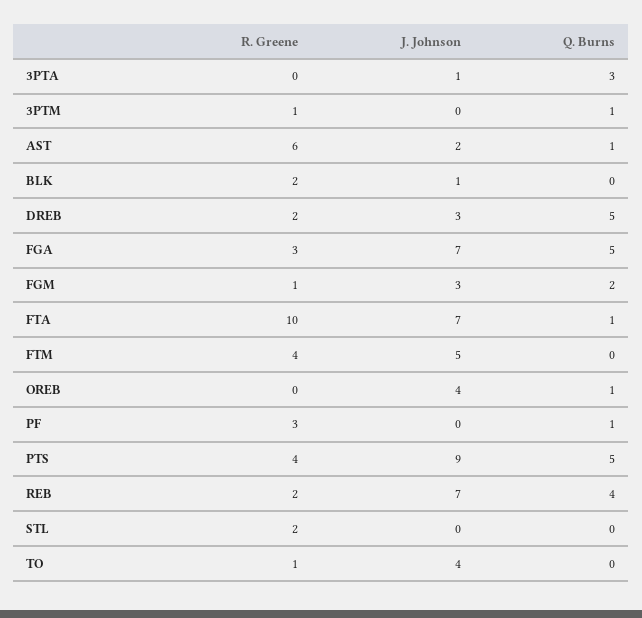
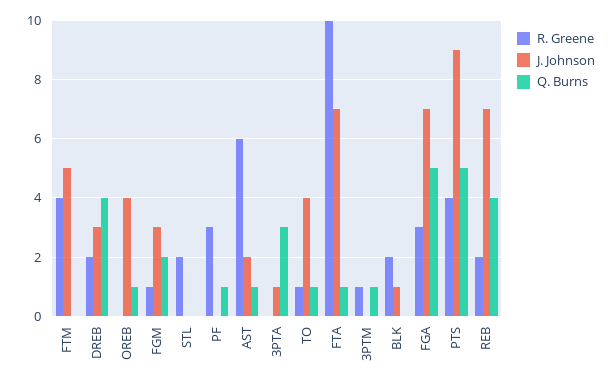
  {
    "R. Greene": {
      "3PTA": 0,
      "3PTM": 1,
      "AST": 6,
      "BLK": 2,
      "DREB": 2,
      "FGA": 3,
      "FGM": 1,
      "FTA": 10,
      "FTM": 4,
      "OREB": 0,
      "PF": 3,
      "PTS": 4,
      "REB": 2,
      "STL": 2,
      "TO": 1
    },
    "J. Johnson": {
      "3PTA": 1,
      "3PTM": 0,
      "AST": 2,
      "BLK": 1,
      "DREB": 3,
      "FGA": 7,
      "FGM": 3,
      "FTA": 7,
      "FTM": 5,
      "OREB": 4,
      "PF": 0,
      "PTS": 9,
      "REB": 7,
      "STL": 0,
      "TO": 4
    },
    "Q. Burns": {
      "3PTA": 3,
      "3PTM": 1,
      "AST": 1,
      "BLK": 0,
-     "DREB": 5,
+     "DREB": 4,
      "FGA": 5,
      "FGM": 2,
      "FTA": 1,
      "FTM": 0,
      "OREB": 1,
      "PF": 1,
      "PTS": 5,
      "REB": 4,
      "STL": 0,
-     "TO": 0
+     "TO": 1
    }
  }

